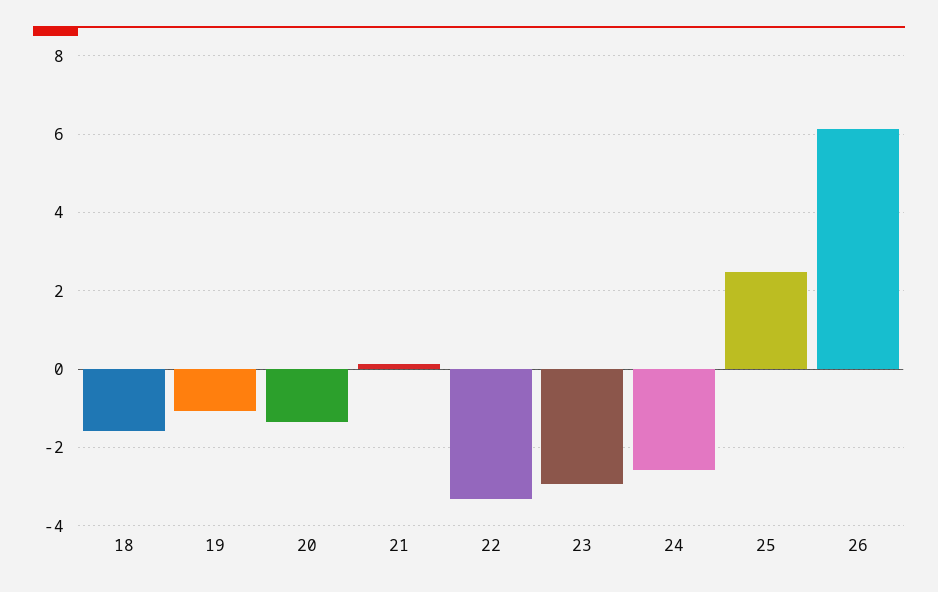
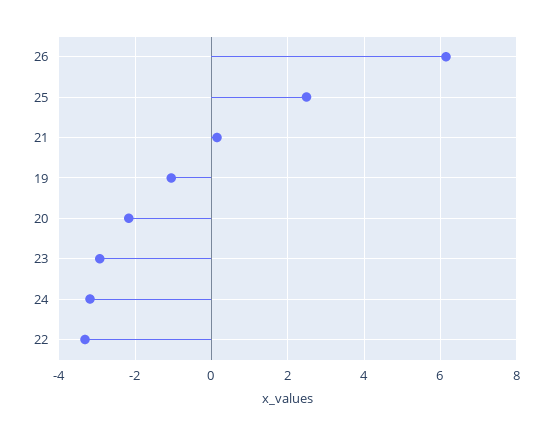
  {
-   "18": -1.6,
    "19": -1,
-   "20": -1.4,
+   "20": -2.2,
    "21": 0.2,
    "22": -3.4,
    "23": -3,
-   "24": -2.6,
+   "24": -3.2,
    "25": 2.4,
    "26": 6.2
  }

